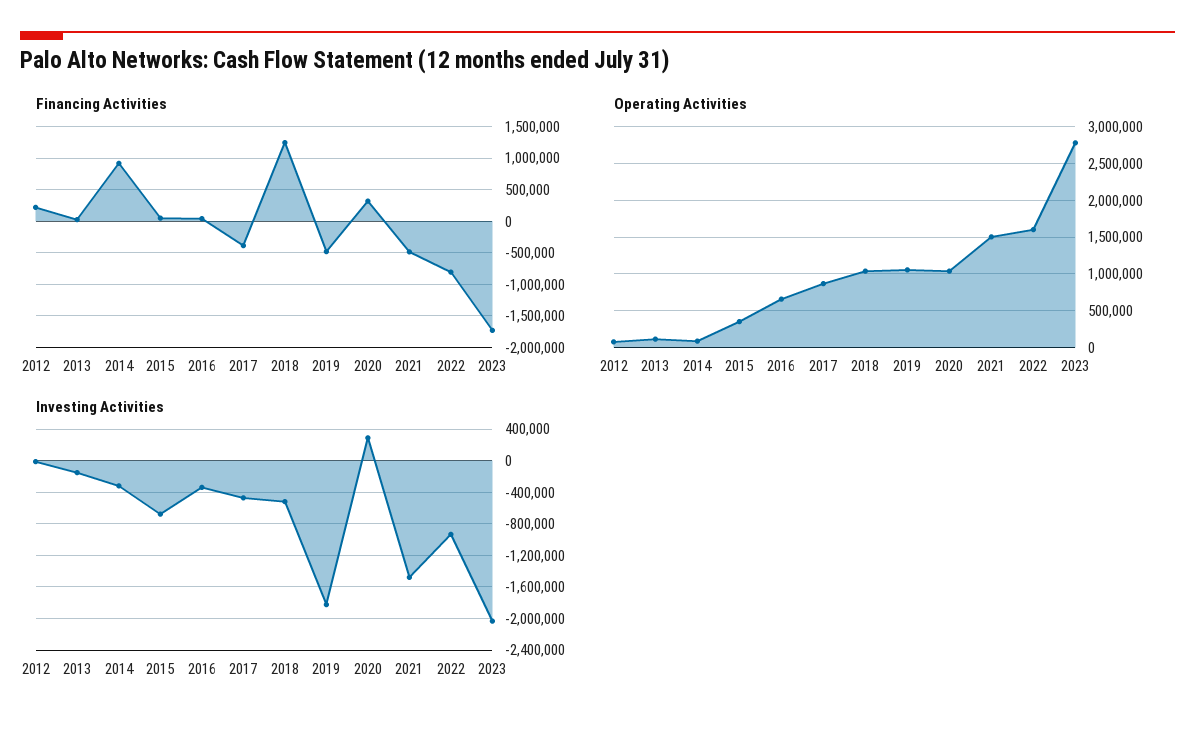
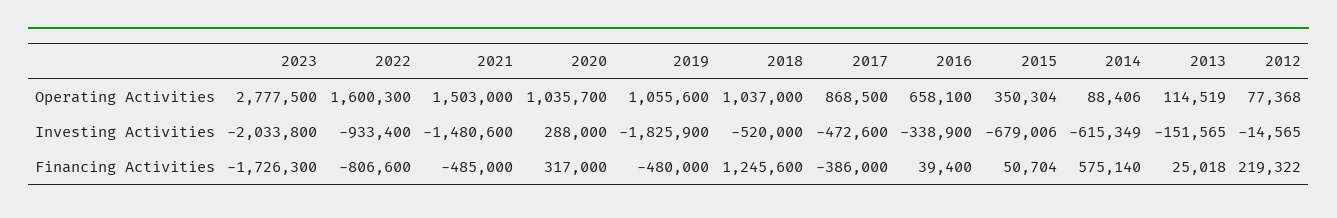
  {
    "Financing Activities": {
      "2012": 219322,
      "2013": 25018,
-     "2014": 900000,
+     "2014": 575140,
      "2015": 50704,
      "2016": 39400,
      "2017": -386000,
      "2018": 1245600,
      "2019": -480000,
      "2020": 317000,
      "2021": -485000,
      "2022": -806600,
      "2023": -1726300
    },
    "Operating Activities": {
      "2012": 77368,
      "2013": 114519,
      "2014": 88406,
      "2015": 350304,
      "2016": 658100,
      "2017": 868500,
      "2018": 1037000,
      "2019": 1055600,
      "2020": 1035700,
      "2021": 1503000,
      "2022": 1600300,
      "2023": 2777500
    },
    "Investing Activities": {
      "2012": -14565,
      "2013": -151565,
-     "2014": -300000,
+     "2014": -615349,
      "2015": -679006,
      "2016": -338900,
      "2017": -472600,
      "2018": -520000,
      "2019": -1825900,
      "2020": 288000,
      "2021": -1480600,
      "2022": -933400,
      "2023": -2033800
    }
  }

